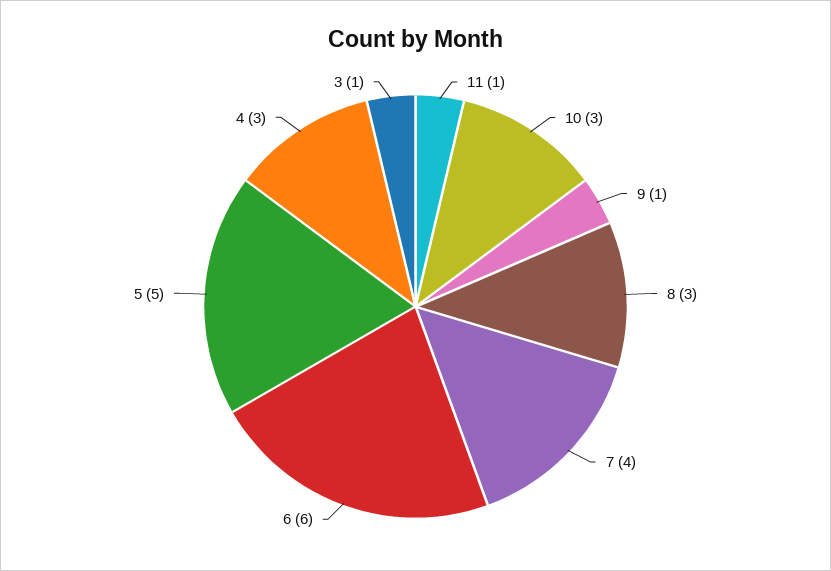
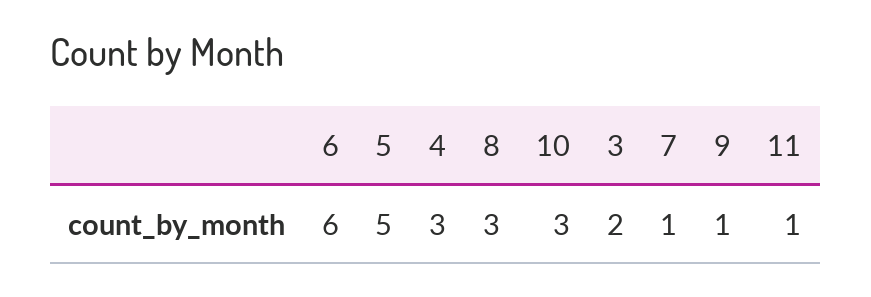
  {
    "11": 1,
    "10": 3,
    "9": 1,
    "8": 3,
-   "7": 4,
+   "7": 1,
    "6": 6,
    "5": 5,
    "4": 3,
-   "3": 1
+   "3": 2
  }

